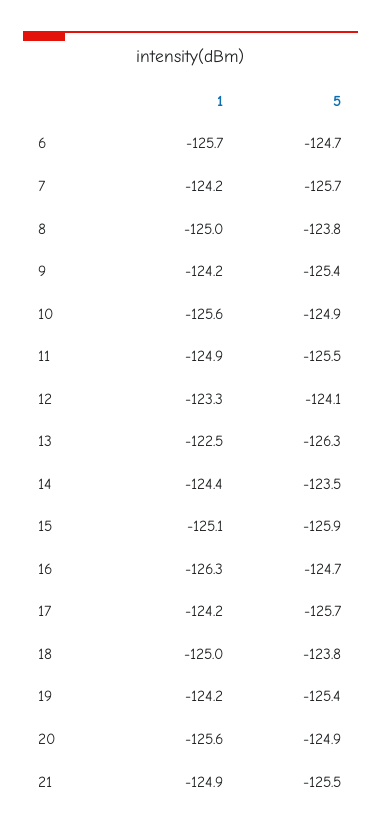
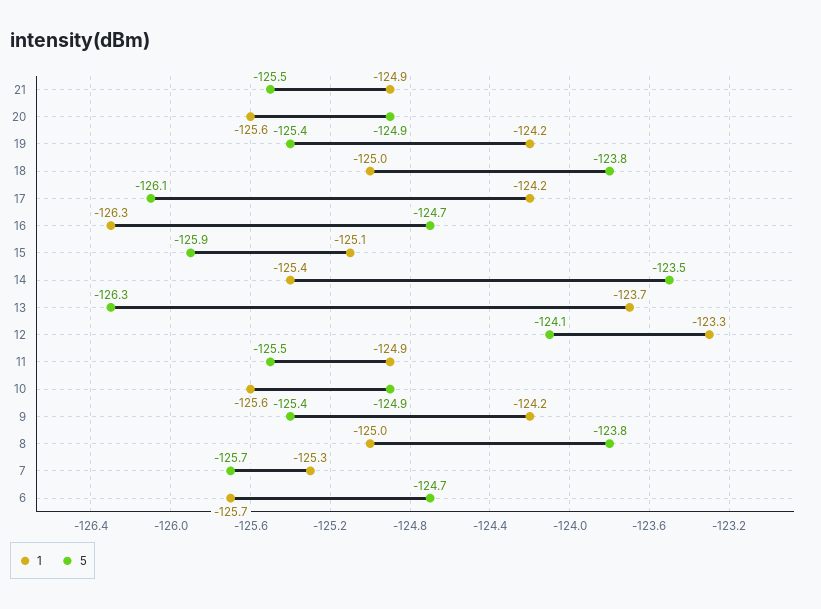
  {
    "1": {
      "6": -125.7,
-     "7": -124.2,
+     "7": -125.3,
      "8": -125,
      "9": -124.2,
      "10": -125.6,
      "11": -124.9,
      "12": -123.3,
-     "13": -122.5,
+     "13": -123.7,
-     "14": -124.4,
+     "14": -125.4,
      "15": -125.1,
      "16": -126.3,
      "17": -124.2,
      "18": -125,
      "19": -124.2,
      "20": -125.6,
      "21": -124.9
    },
    "5": {
      "6": -124.7,
      "7": -125.7,
      "8": -123.8,
      "9": -125.4,
      "10": -124.9,
      "11": -125.5,
      "12": -124.1,
      "13": -126.3,
      "14": -123.5,
      "15": -125.9,
      "16": -124.7,
-     "17": -125.7,
+     "17": -126.1,
      "18": -123.8,
      "19": -125.4,
      "20": -124.9,
      "21": -125.5
    }
  }

